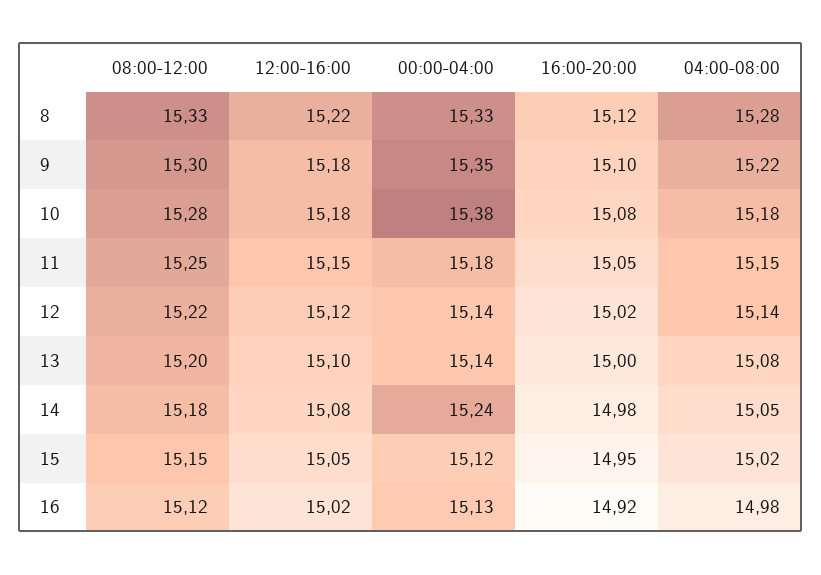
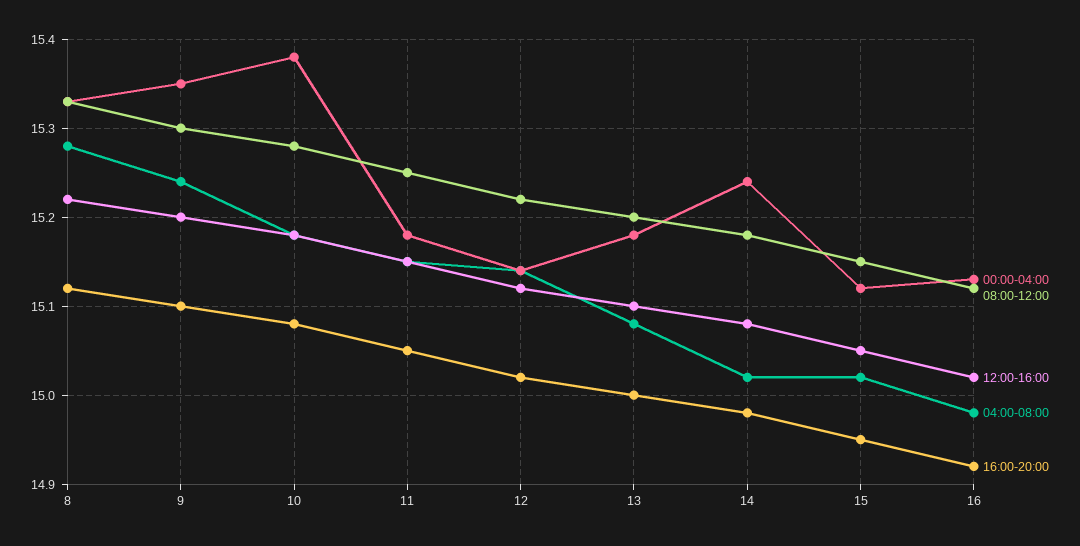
  {
    "08:00-12:00": {
      "8": 15.33,
      "9": 15.3,
      "10": 15.28,
      "11": 15.25,
      "12": 15.22,
      "13": 15.2,
      "14": 15.18,
      "15": 15.15,
      "16": 15.12
    },
    "12:00-16:00": {
      "8": 15.22,
-     "9": 15.18,
+     "9": 15.2,
      "10": 15.18,
      "11": 15.15,
      "12": 15.12,
      "13": 15.1,
      "14": 15.08,
      "15": 15.05,
      "16": 15.02
    },
    "00:00-04:00": {
      "8": 15.33,
      "9": 15.35,
      "10": 15.38,
      "11": 15.18,
      "12": 15.14,
-     "13": 15.14,
+     "13": 15.18,
      "14": 15.24,
      "15": 15.12,
      "16": 15.13
    },
    "16:00-20:00": {
      "8": 15.12,
      "9": 15.1,
      "10": 15.08,
      "11": 15.05,
      "12": 15.02,
      "13": 15,
      "14": 14.98,
      "15": 14.95,
      "16": 14.92
    },
    "04:00-08:00": {
      "8": 15.28,
-     "9": 15.22,
+     "9": 15.24,
      "10": 15.18,
      "11": 15.15,
      "12": 15.14,
      "13": 15.08,
-     "14": 15.05,
+     "14": 15.02,
      "15": 15.02,
      "16": 14.98
    }
  }

